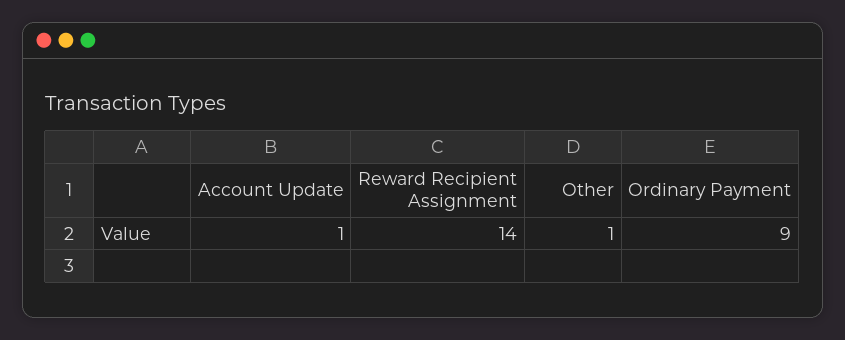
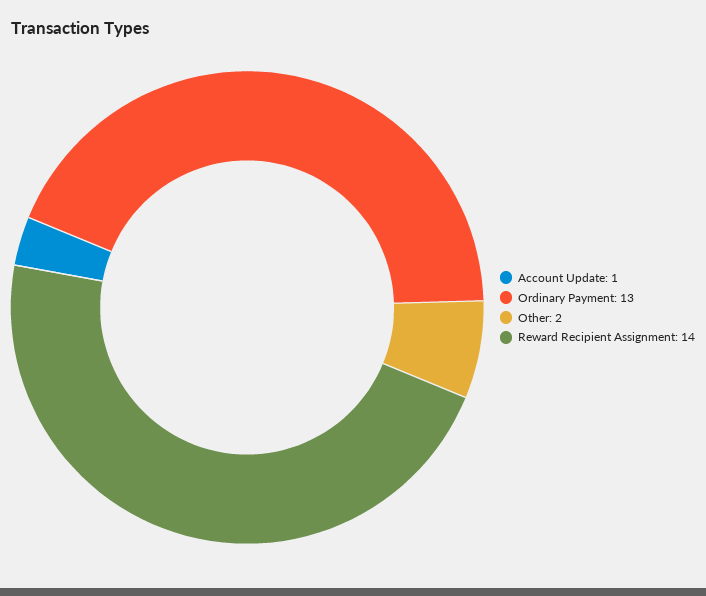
  {
    "Account Update": 1,
    "Reward Recipient Assignment": 14,
-   "Other": 1,
+   "Other": 2,
-   "Ordinary Payment": 9
+   "Ordinary Payment": 13
  }

